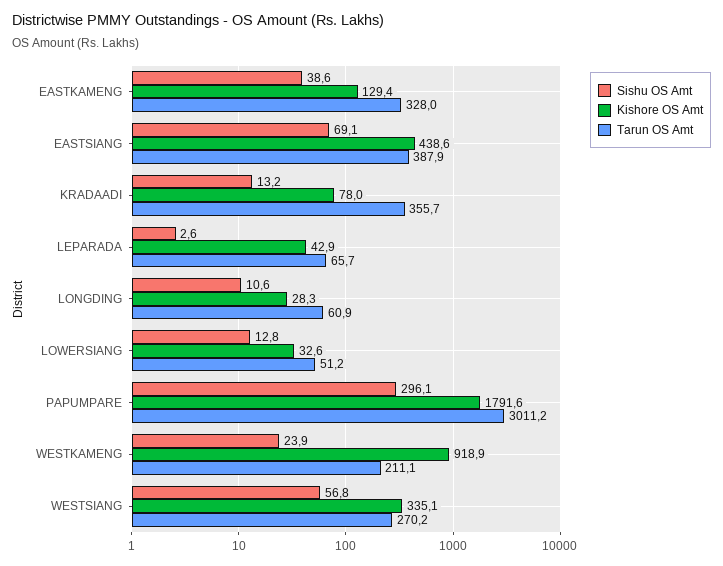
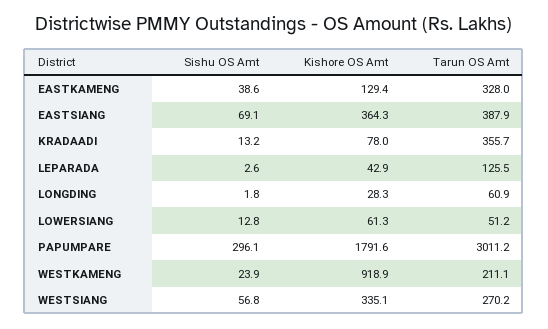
  {
    "Sishu OS Amt": {
      "EASTKAMENG": 38.6,
      "EASTSIANG": 69.1,
      "KRADAADI": 13.2,
      "LEPARADA": 2.6,
-     "LONGDING": 10.6,
+     "LONGDING": 1.8,
      "LOWERSIANG": 12.8,
      "PAPUMPARE": 296.1,
      "WESTKAMENG": 23.9,
      "WESTSIANG": 56.8
    },
    "Kishore OS Amt": {
      "EASTKAMENG": 129.4,
-     "EASTSIANG": 438.6,
+     "EASTSIANG": 364.3,
      "KRADAADI": 78,
      "LEPARADA": 42.9,
      "LONGDING": 28.3,
-     "LOWERSIANG": 32.6,
+     "LOWERSIANG": 61.3,
      "PAPUMPARE": 1791.6,
      "WESTKAMENG": 918.9,
      "WESTSIANG": 335.1
    },
    "Tarun OS Amt": {
      "EASTKAMENG": 328,
      "EASTSIANG": 387.9,
      "KRADAADI": 355.7,
-     "LEPARADA": 65.7,
+     "LEPARADA": 125.5,
      "LONGDING": 60.9,
      "LOWERSIANG": 51.2,
      "PAPUMPARE": 3011.2,
      "WESTKAMENG": 211.1,
      "WESTSIANG": 270.2
    }
  }

